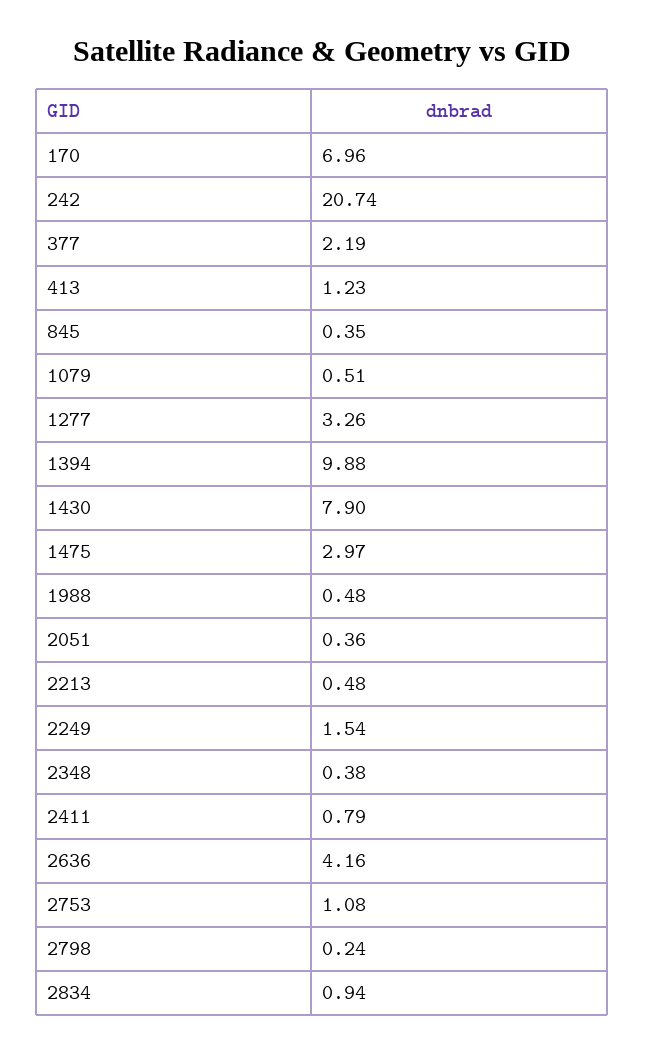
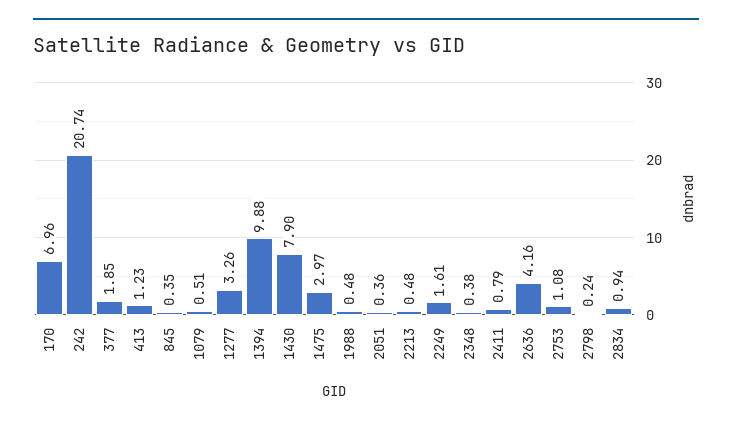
  {
    "170": 6.96,
    "242": 20.74,
-   "377": 2.19,
+   "377": 1.85,
    "413": 1.23,
    "845": 0.35,
    "1079": 0.51,
    "1277": 3.26,
    "1394": 9.88,
    "1430": 7.9,
    "1475": 2.97,
    "1988": 0.48,
    "2051": 0.36,
    "2213": 0.48,
-   "2249": 1.54,
+   "2249": 1.61,
    "2348": 0.38,
    "2411": 0.79,
    "2636": 4.16,
    "2753": 1.08,
    "2798": 0.24,
    "2834": 0.94
  }

